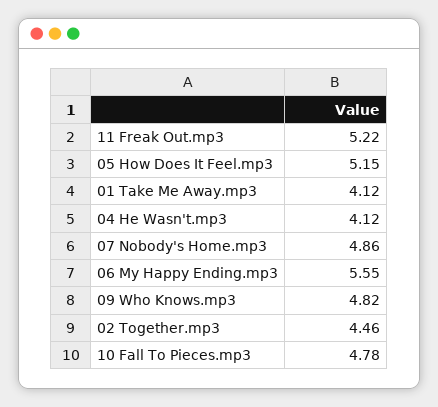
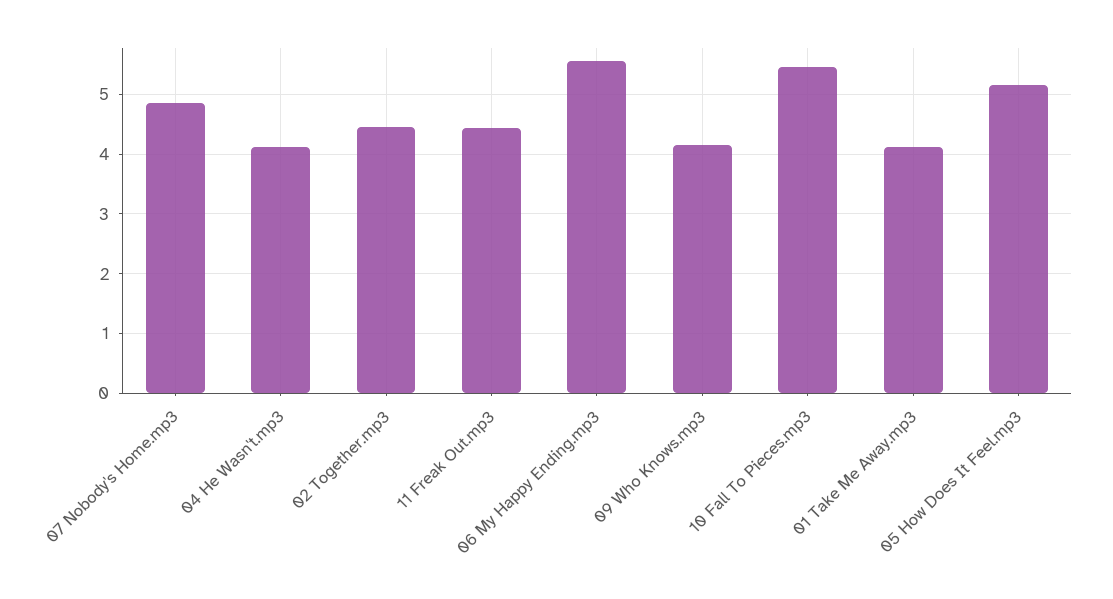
  {
-   "11 Freak Out.mp3": 5.22,
+   "11 Freak Out.mp3": 4.4,
    "05 How Does It Feel.mp3": 5.15,
    "01 Take Me Away.mp3": 4.12,
    "04 He Wasn't.mp3": 4.12,
    "07 Nobody's Home.mp3": 4.86,
    "06 My Happy Ending.mp3": 5.55,
-   "09 Who Knows.mp3": 4.82,
+   "09 Who Knows.mp3": 4.2,
    "02 Together.mp3": 4.46,
-   "10 Fall To Pieces.mp3": 4.78
+   "10 Fall To Pieces.mp3": 5.4
  }

